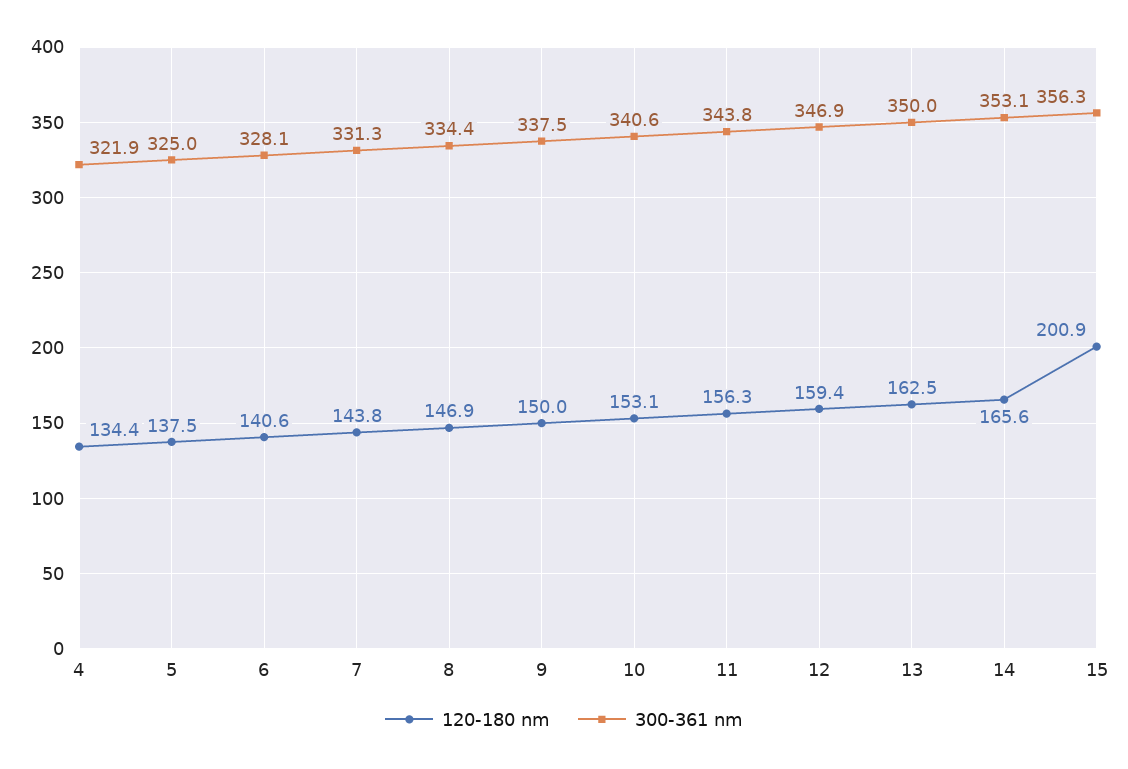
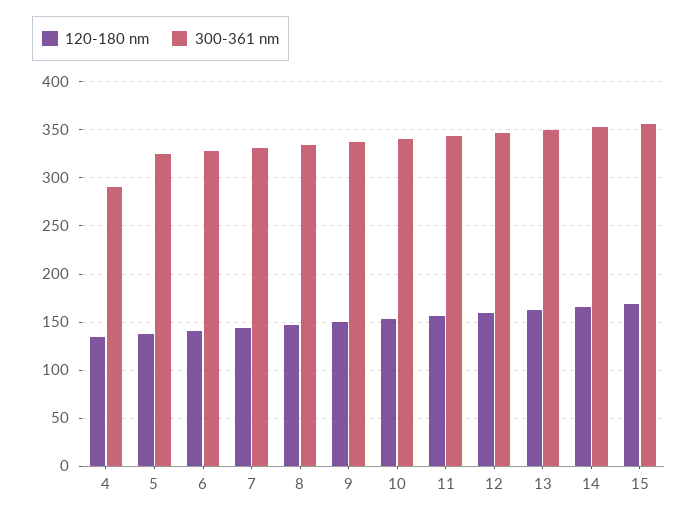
  {
    "120-180 nm": {
      "4": 134.4,
      "5": 137.5,
      "6": 140.6,
      "7": 143.8,
      "8": 146.9,
      "9": 150,
      "10": 153.1,
      "11": 156.3,
      "12": 159.4,
      "13": 162.5,
      "14": 165.6,
-     "15": 200.9
+     "15": 170
    },
    "300-361 nm": {
-     "4": 321.9,
+     "4": 290,
      "5": 325,
      "6": 328.1,
      "7": 331.3,
      "8": 334.4,
      "9": 337.5,
      "10": 340.6,
      "11": 343.8,
      "12": 346.9,
      "13": 350,
      "14": 353.1,
      "15": 356.3
    }
  }

